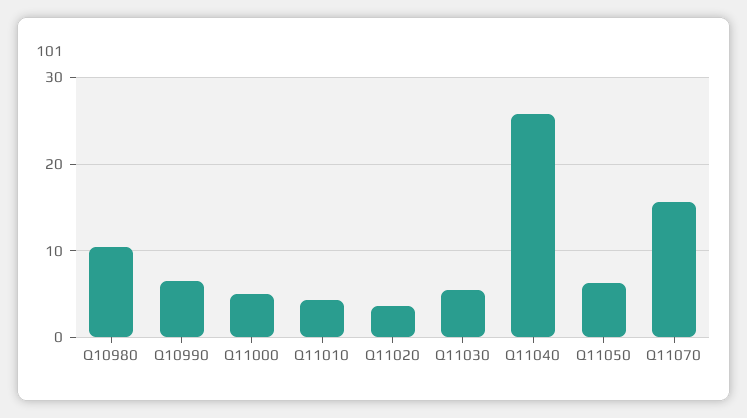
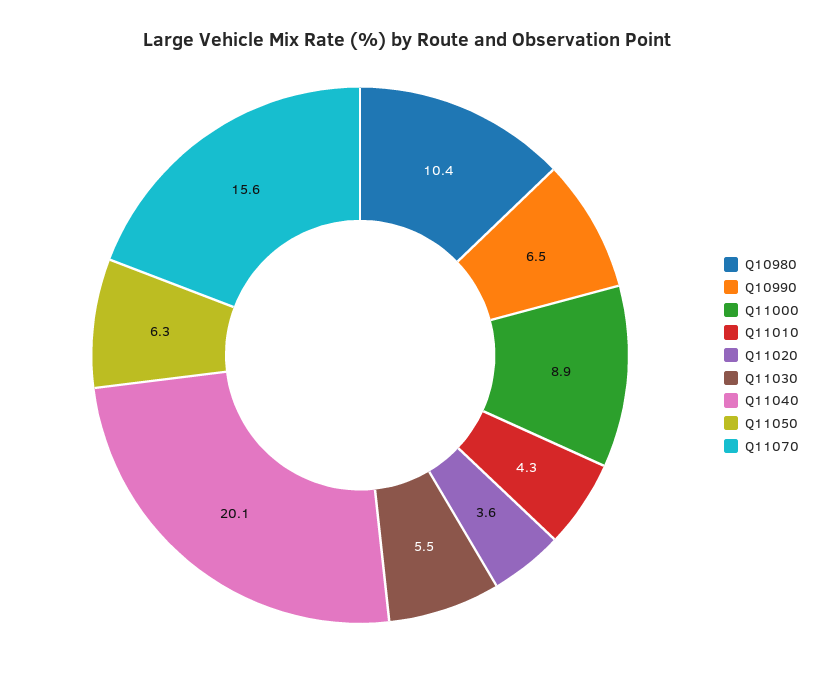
  {
    "Q10980": 10.4,
    "Q10990": 6.5,
-   "Q11000": 5,
+   "Q11000": 8.9,
    "Q11010": 4.3,
    "Q11020": 3.6,
    "Q11030": 5.5,
-   "Q11040": 26,
+   "Q11040": 20.1,
    "Q11050": 6.3,
    "Q11070": 15.6
  }

